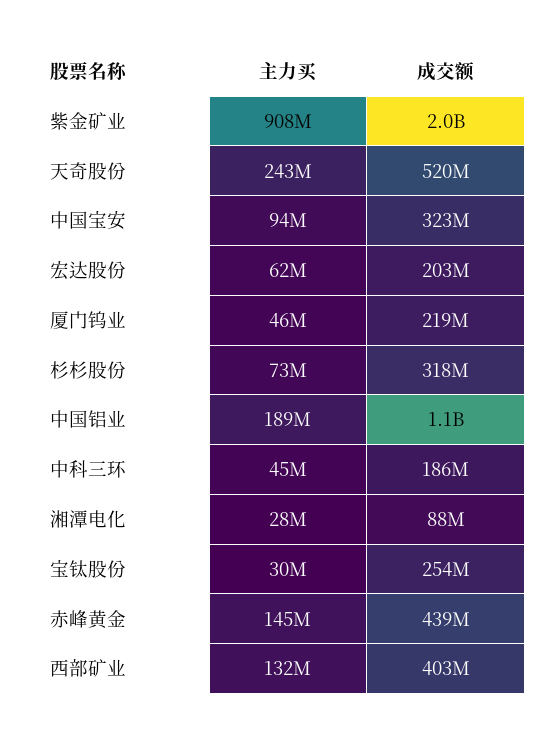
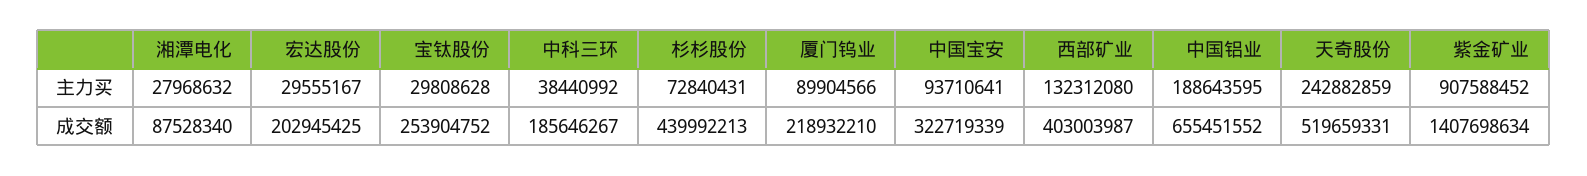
  {
    "主力买": {
      "紫金矿业": 907588452,
      "天奇股份": 242882859,
      "中国宝安": 93710641,
-     "宏达股份": 62000000,
+     "宏达股份": 29555167,
-     "厦门钨业": 46000000,
+     "厦门钨业": 89904566,
      "杉杉股份": 72840431,
      "中国铝业": 188643595,
-     "中科三环": 45000000,
+     "中科三环": 38440992,
      "湘潭电化": 27968632,
      "宝钛股份": 29808628,
-     "赤峰黄金": 145000000,
      "西部矿业": 132312080
    },
    "成交额": {
-     "紫金矿业": 2000000000,
+     "紫金矿业": 1407698634,
      "天奇股份": 519659331,
      "中国宝安": 322719339,
      "宏达股份": 202945425,
      "厦门钨业": 218932210,
-     "杉杉股份": 318000000,
+     "杉杉股份": 439992213,
-     "中国铝业": 1100000000,
+     "中国铝业": 655451552,
      "中科三环": 185646267,
      "湘潭电化": 87528340,
      "宝钛股份": 253904752,
-     "赤峰黄金": 439000000,
      "西部矿业": 403003987
    }
  }

